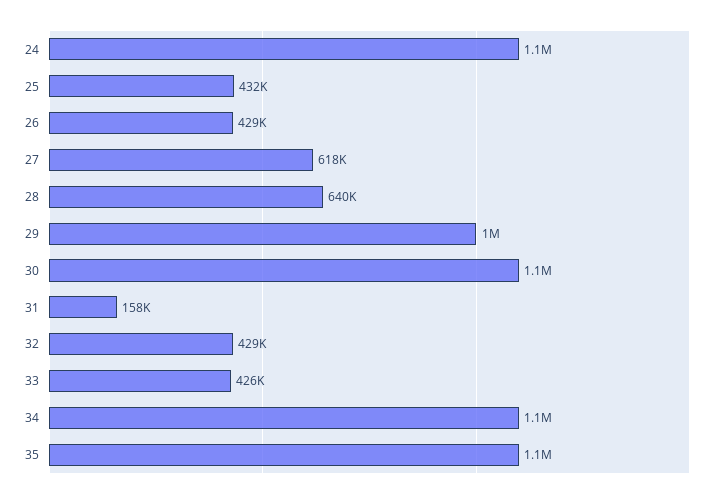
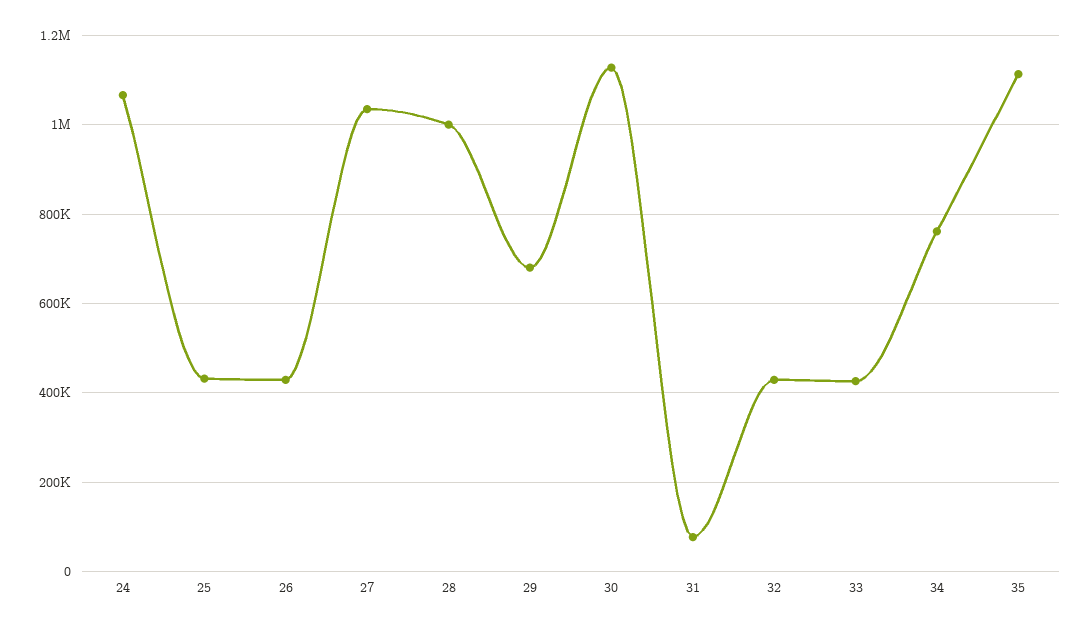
  {
    "24": 1100000,
    "25": 432000,
    "26": 429000,
-   "27": 618000,
+   "27": 1040000,
-   "28": 640000,
+   "28": 1000000,
-   "29": 1000000,
+   "29": 680000,
    "30": 1100000,
-   "31": 158000,
+   "31": 80000,
    "32": 429000,
    "33": 426000,
-   "34": 1100000,
+   "34": 760000,
    "35": 1100000
  }

